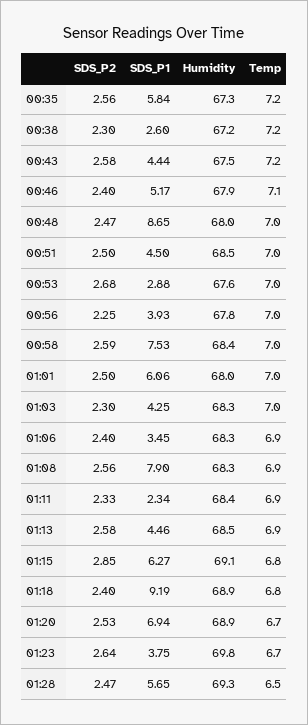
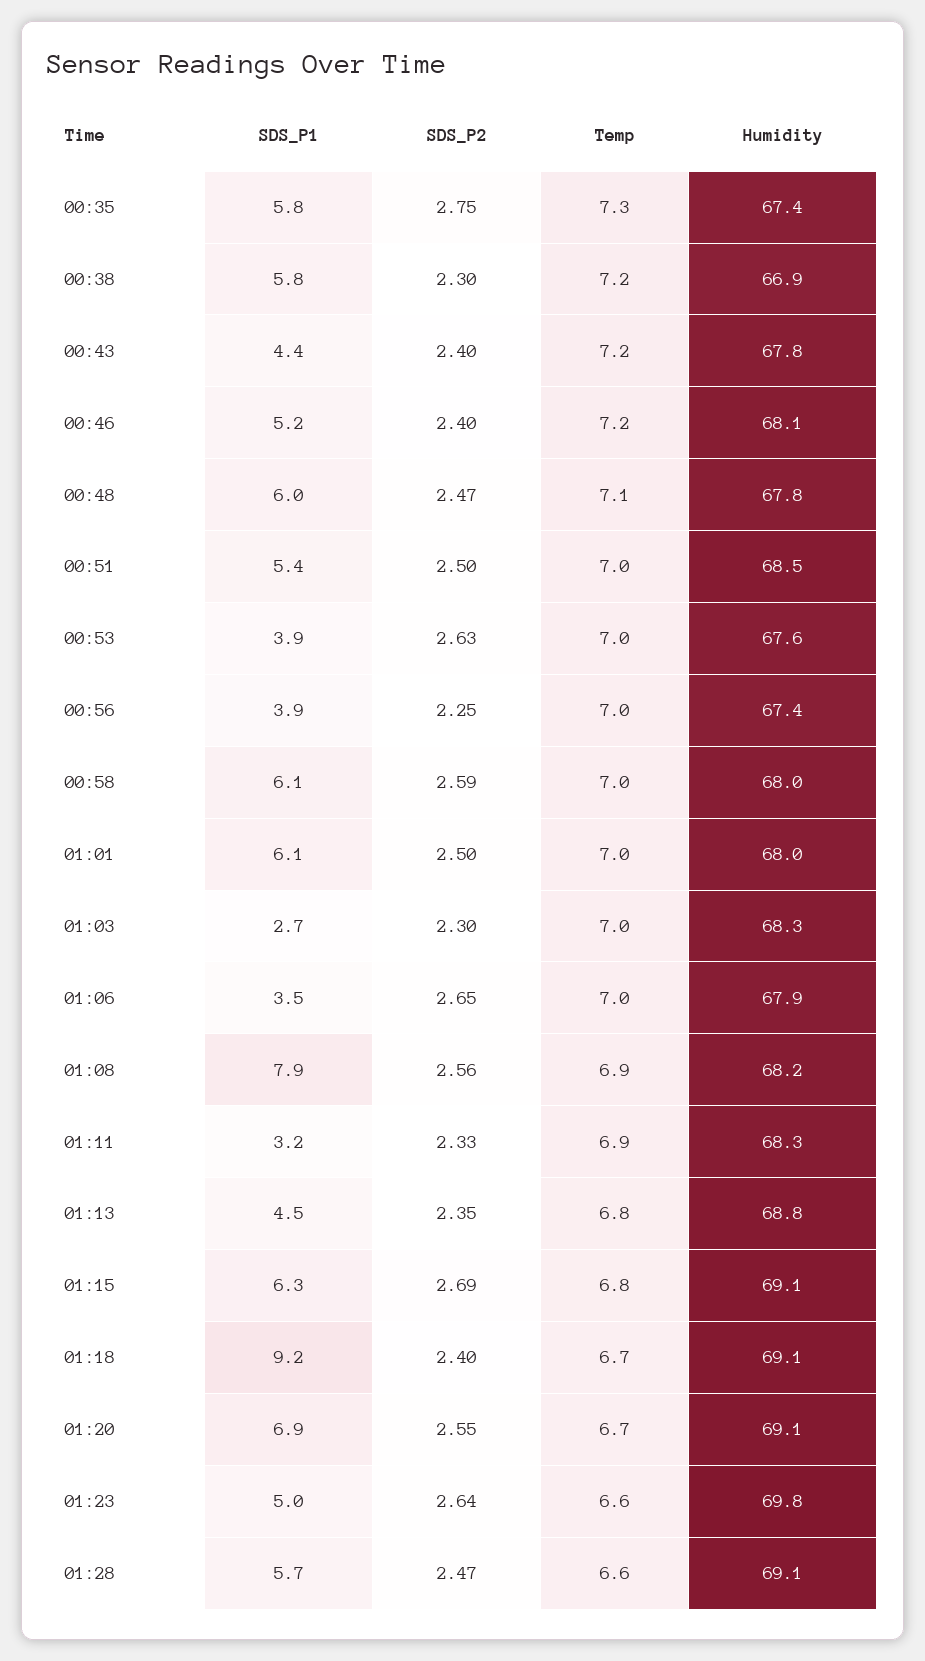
  {
    "SDS_P2": {
-     "00:35": 2.56,
+     "00:35": 2.75,
      "00:38": 2.3,
-     "00:43": 2.58,
+     "00:43": 2.4,
      "00:46": 2.4,
      "00:48": 2.47,
      "00:51": 2.5,
-     "00:53": 2.68,
+     "00:53": 2.63,
      "00:56": 2.25,
      "00:58": 2.59,
      "01:01": 2.5,
      "01:03": 2.3,
-     "01:06": 2.4,
+     "01:06": 2.65,
      "01:08": 2.56,
      "01:11": 2.33,
-     "01:13": 2.58,
+     "01:13": 2.35,
-     "01:15": 2.85,
+     "01:15": 2.69,
      "01:18": 2.4,
-     "01:20": 2.53,
+     "01:20": 2.55,
      "01:23": 2.64,
      "01:28": 2.47
    },
    "SDS_P1": {
      "00:35": 5.84,
-     "00:38": 2.6,
+     "00:38": 5.8,
      "00:43": 4.44,
      "00:46": 5.17,
-     "00:48": 8.65,
+     "00:48": 6,
-     "00:51": 4.5,
+     "00:51": 5.4,
-     "00:53": 2.88,
+     "00:53": 3.9,
      "00:56": 3.93,
-     "00:58": 7.53,
+     "00:58": 6.1,
      "01:01": 6.06,
-     "01:03": 4.25,
+     "01:03": 2.7,
      "01:06": 3.45,
      "01:08": 7.9,
-     "01:11": 2.34,
+     "01:11": 3.2,
      "01:13": 4.46,
      "01:15": 6.27,
      "01:18": 9.19,
      "01:20": 6.94,
-     "01:23": 3.75,
+     "01:23": 5,
      "01:28": 5.65
    },
    "Humidity": {
-     "00:35": 67.3,
+     "00:35": 67.4,
-     "00:38": 67.2,
+     "00:38": 66.9,
-     "00:43": 67.5,
+     "00:43": 67.8,
-     "00:46": 67.9,
+     "00:46": 68.1,
-     "00:48": 68,
+     "00:48": 67.8,
      "00:51": 68.5,
      "00:53": 67.6,
-     "00:56": 67.8,
+     "00:56": 67.4,
-     "00:58": 68.4,
+     "00:58": 68,
      "01:01": 68,
      "01:03": 68.3,
-     "01:06": 68.3,
+     "01:06": 67.9,
-     "01:08": 68.3,
+     "01:08": 68.2,
-     "01:11": 68.4,
+     "01:11": 68.3,
-     "01:13": 68.5,
+     "01:13": 68.8,
      "01:15": 69.1,
-     "01:18": 68.9,
+     "01:18": 69.1,
-     "01:20": 68.9,
+     "01:20": 69.1,
      "01:23": 69.8,
-     "01:28": 69.3
+     "01:28": 69.1
    },
    "Temp": {
-     "00:35": 7.2,
+     "00:35": 7.3,
      "00:38": 7.2,
      "00:43": 7.2,
-     "00:46": 7.1,
+     "00:46": 7.2,
-     "00:48": 7,
+     "00:48": 7.1,
      "00:51": 7,
      "00:53": 7,
      "00:56": 7,
      "00:58": 7,
      "01:01": 7,
      "01:03": 7,
-     "01:06": 6.9,
+     "01:06": 7,
      "01:08": 6.9,
      "01:11": 6.9,
-     "01:13": 6.9,
+     "01:13": 6.8,
      "01:15": 6.8,
-     "01:18": 6.8,
+     "01:18": 6.7,
      "01:20": 6.7,
-     "01:23": 6.7,
+     "01:23": 6.6,
-     "01:28": 6.5
+     "01:28": 6.6
    }
  }

